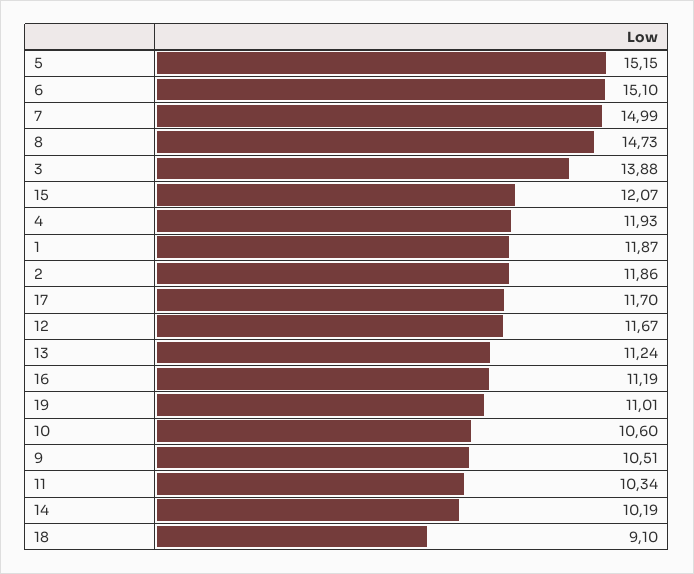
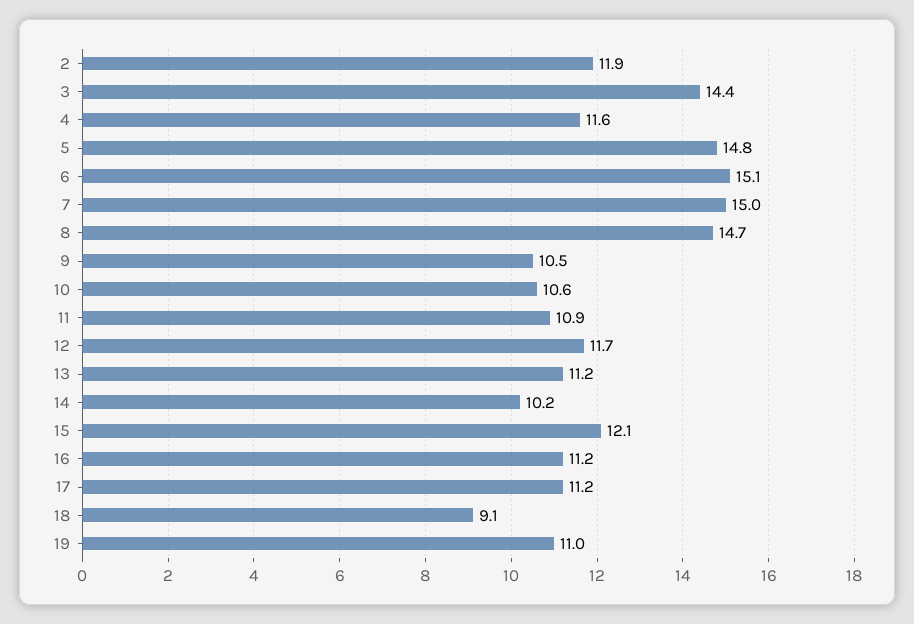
  {
-   "5": 15.15,
+   "5": 14.8,
    "6": 15.1,
    "7": 14.99,
    "8": 14.73,
-   "3": 13.88,
+   "3": 14.4,
    "15": 12.07,
-   "4": 11.93,
+   "4": 11.6,
-   "1": 11.87,
    "2": 11.86,
-   "17": 11.7,
+   "17": 11.2,
    "12": 11.67,
    "13": 11.24,
    "16": 11.19,
    "19": 11.01,
    "10": 10.6,
    "9": 10.51,
-   "11": 10.34,
+   "11": 10.9,
    "14": 10.19,
    "18": 9.1
  }

